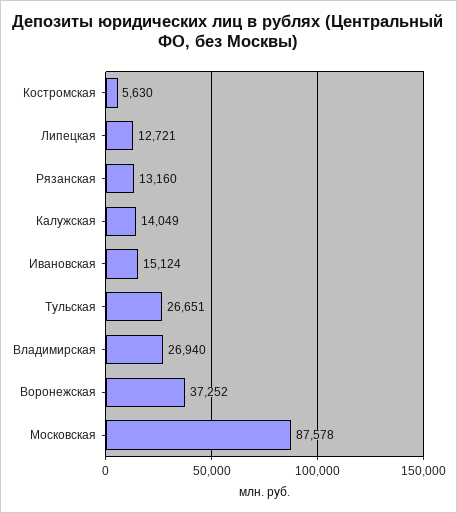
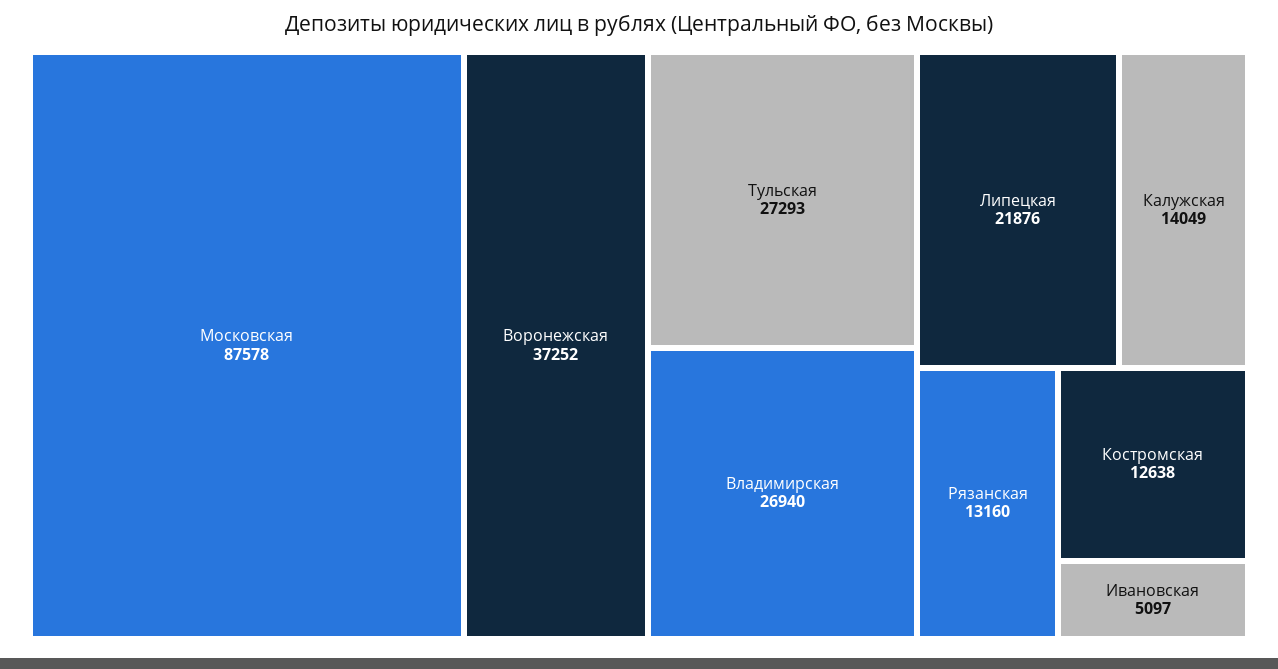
  {
-   "Костромская": 5630,
+   "Костромская": 12638,
-   "Липецкая": 12721,
+   "Липецкая": 21876,
    "Рязанская": 13160,
    "Калужская": 14049,
-   "Ивановская": 15124,
+   "Ивановская": 5097,
-   "Тульская": 26651,
+   "Тульская": 27293,
    "Владимирская": 26940,
    "Воронежская": 37252,
    "Московская": 87578
  }

